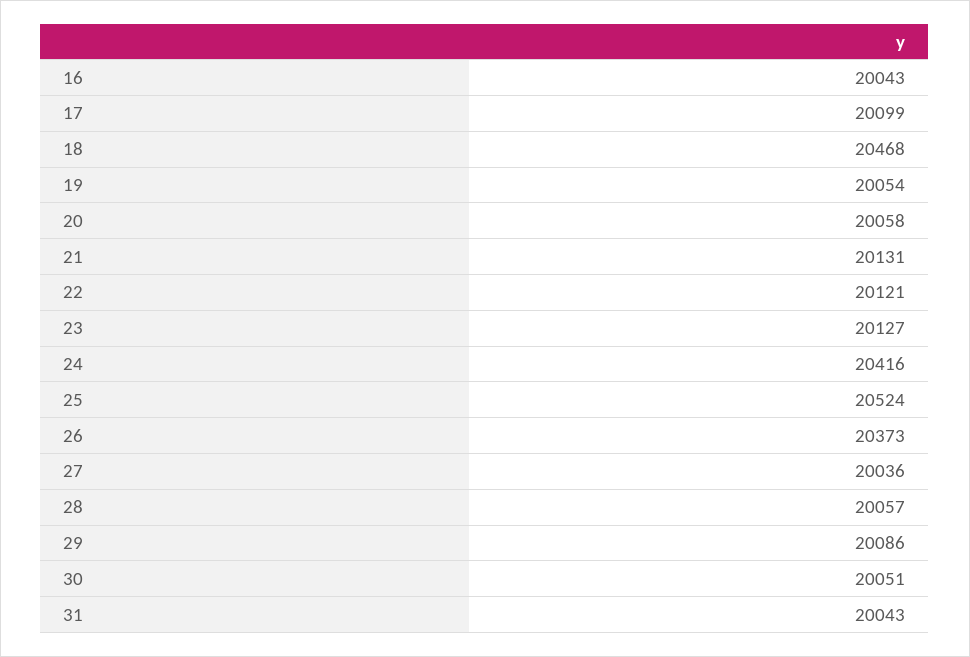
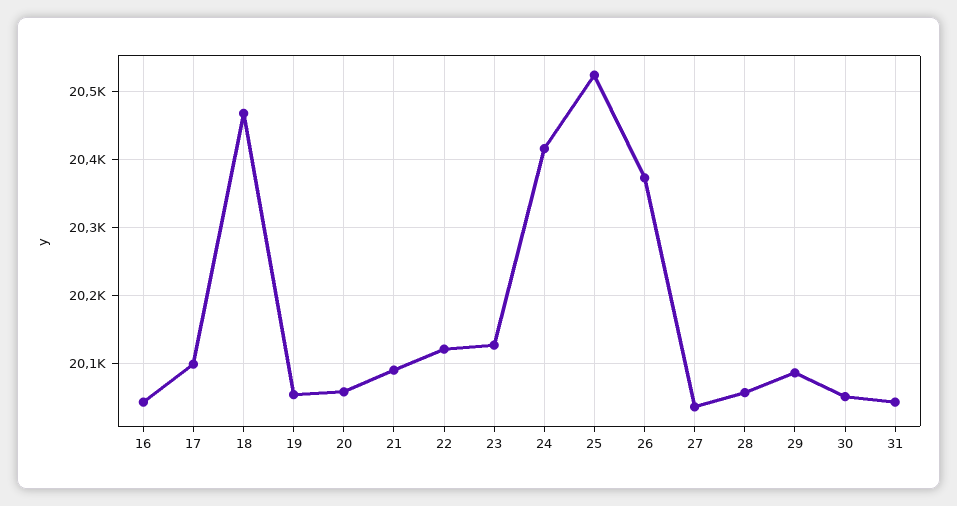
  {
    "16": 20043,
    "17": 20099,
    "18": 20468,
    "19": 20054,
    "20": 20058,
-   "21": 20131,
+   "21": 20090,
    "22": 20121,
    "23": 20127,
    "24": 20416,
    "25": 20524,
    "26": 20373,
    "27": 20036,
    "28": 20057,
    "29": 20086,
    "30": 20051,
    "31": 20043
  }

